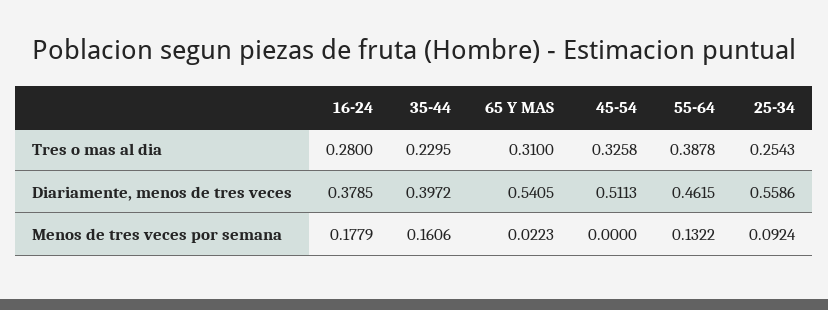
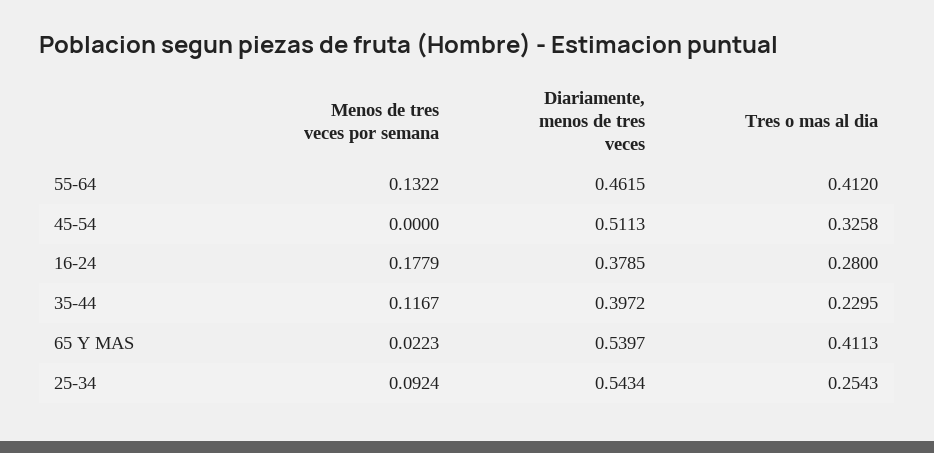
  {
    "16-24": {
      "Tres o mas al dia": 0.28,
      "Diariamente, menos de tres veces": 0.3785,
      "Menos de tres veces por semana": 0.1779
    },
    "35-44": {
      "Tres o mas al dia": 0.2295,
      "Diariamente, menos de tres veces": 0.3972,
-     "Menos de tres veces por semana": 0.1606
+     "Menos de tres veces por semana": 0.1167
    },
    "65 Y MAS": {
-     "Tres o mas al dia": 0.31,
+     "Tres o mas al dia": 0.4113,
-     "Diariamente, menos de tres veces": 0.5405,
+     "Diariamente, menos de tres veces": 0.5397,
      "Menos de tres veces por semana": 0.0223
    },
    "45-54": {
      "Tres o mas al dia": 0.3258,
      "Diariamente, menos de tres veces": 0.5113,
      "Menos de tres veces por semana": 0
    },
    "55-64": {
-     "Tres o mas al dia": 0.3878,
+     "Tres o mas al dia": 0.412,
      "Diariamente, menos de tres veces": 0.4615,
      "Menos de tres veces por semana": 0.1322
    },
    "25-34": {
      "Tres o mas al dia": 0.2543,
-     "Diariamente, menos de tres veces": 0.5586,
+     "Diariamente, menos de tres veces": 0.5434,
      "Menos de tres veces por semana": 0.0924
    }
  }

